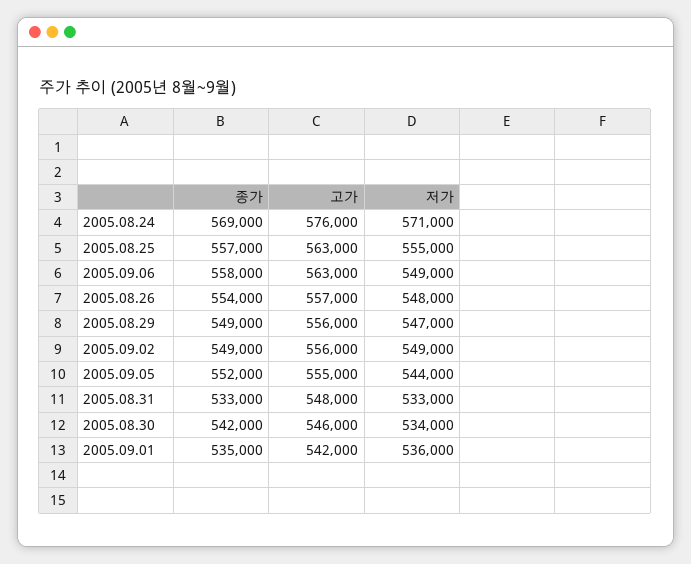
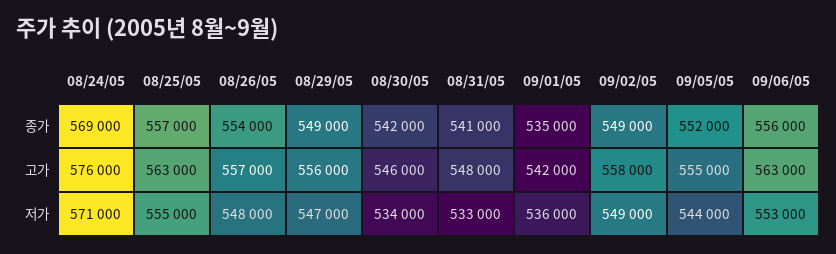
  {
    "종가": {
      "2005.08.24": 569000,
      "2005.08.25": 557000,
-     "2005.09.06": 558000,
+     "2005.09.06": 556000,
      "2005.08.26": 554000,
      "2005.08.29": 549000,
      "2005.09.02": 549000,
      "2005.09.05": 552000,
-     "2005.08.31": 533000,
+     "2005.08.31": 541000,
      "2005.08.30": 542000,
      "2005.09.01": 535000
    },
    "고가": {
      "2005.08.24": 576000,
      "2005.08.25": 563000,
      "2005.09.06": 563000,
      "2005.08.26": 557000,
      "2005.08.29": 556000,
-     "2005.09.02": 556000,
+     "2005.09.02": 558000,
      "2005.09.05": 555000,
      "2005.08.31": 548000,
      "2005.08.30": 546000,
      "2005.09.01": 542000
    },
    "저가": {
      "2005.08.24": 571000,
      "2005.08.25": 555000,
-     "2005.09.06": 549000,
+     "2005.09.06": 553000,
      "2005.08.26": 548000,
      "2005.08.29": 547000,
      "2005.09.02": 549000,
      "2005.09.05": 544000,
      "2005.08.31": 533000,
      "2005.08.30": 534000,
      "2005.09.01": 536000
    }
  }

